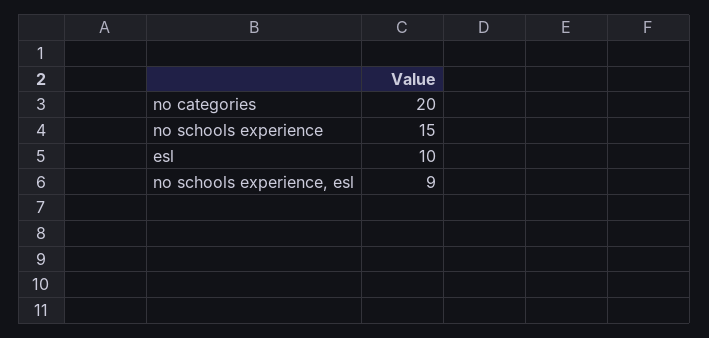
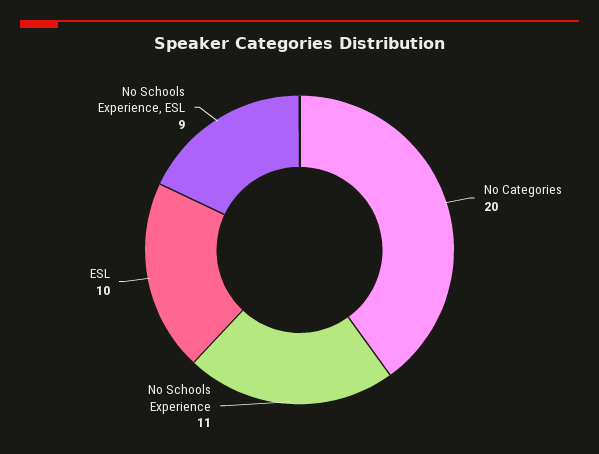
  {
    "no categories": 20,
-   "no schools experience": 15,
+   "no schools experience": 11,
    "esl": 10,
    "no schools experience, esl": 9
  }

